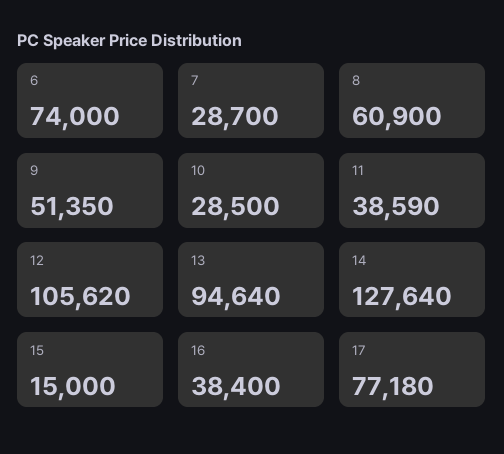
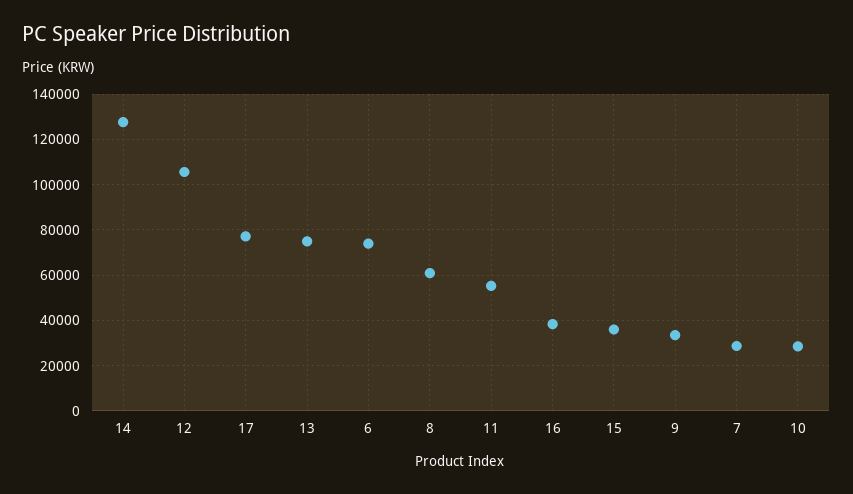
  {
    "6": 74000,
    "7": 28700,
    "8": 60900,
-   "9": 51350,
+   "9": 35000,
    "10": 28500,
-   "11": 38590,
+   "11": 55000,
    "12": 105620,
-   "13": 94640,
+   "13": 75000,
    "14": 127640,
-   "15": 15000,
+   "15": 35000,
    "16": 38400,
    "17": 77180
  }

